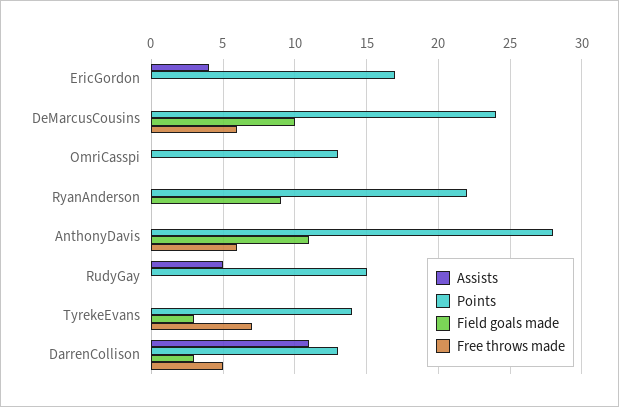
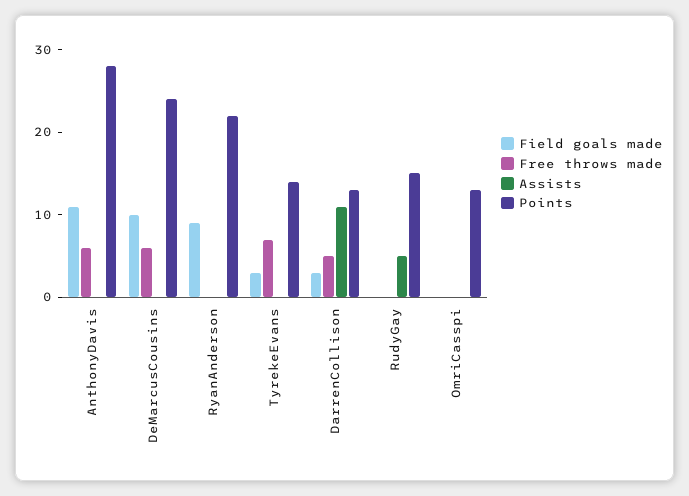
  {
    "Assists": {
-     "EricGordon": 4,
      "DeMarcusCousins": 0,
      "OmriCasspi": 0,
      "RyanAnderson": 0,
      "AnthonyDavis": 0,
      "RudyGay": 5,
      "TyrekeEvans": 0,
      "DarrenCollison": 11
    },
    "Points": {
-     "EricGordon": 17,
      "DeMarcusCousins": 24,
      "OmriCasspi": 13,
      "RyanAnderson": 22,
      "AnthonyDavis": 28,
      "RudyGay": 15,
      "TyrekeEvans": 14,
      "DarrenCollison": 13
    },
    "Field goals made": {
-     "EricGordon": 0,
      "DeMarcusCousins": 10,
      "OmriCasspi": 0,
      "RyanAnderson": 9,
      "AnthonyDavis": 11,
      "RudyGay": 0,
      "TyrekeEvans": 3,
      "DarrenCollison": 3
    },
    "Free throws made": {
-     "EricGordon": 0,
      "DeMarcusCousins": 6,
      "OmriCasspi": 0,
      "RyanAnderson": 0,
      "AnthonyDavis": 6,
      "RudyGay": 0,
      "TyrekeEvans": 7,
      "DarrenCollison": 5
    }
  }

